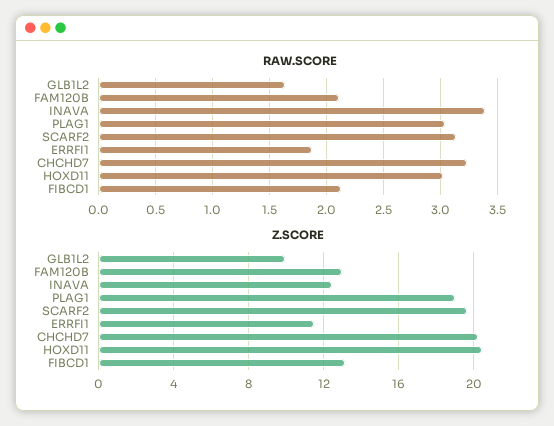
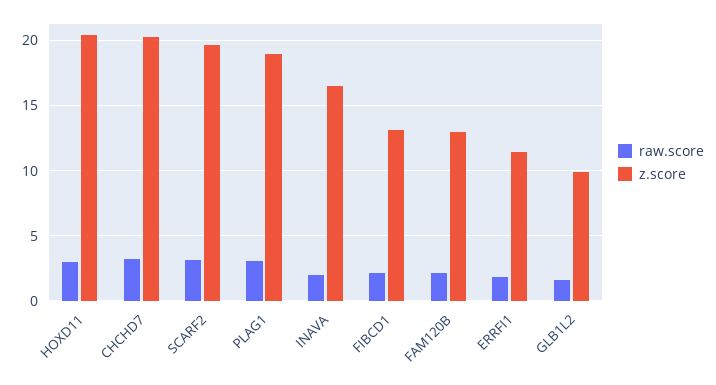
  {
    "RAW.SCORE": {
      "GLB1L2": 1.6,
      "FAM120B": 2.1,
-     "INAVA": 3.4,
+     "INAVA": 2,
      "PLAG1": 3,
      "SCARF2": 3.1,
      "ERRFI1": 1.9,
      "CHCHD7": 3.2,
      "HOXD11": 3,
      "FIBCD1": 2.1
    },
    "Z.SCORE": {
      "GLB1L2": 10,
      "FAM120B": 13,
-     "INAVA": 12.5,
+     "INAVA": 16.5,
      "PLAG1": 19,
      "SCARF2": 19.5,
      "ERRFI1": 11.5,
      "CHCHD7": 20.5,
      "HOXD11": 20.5,
      "FIBCD1": 13
    }
  }

